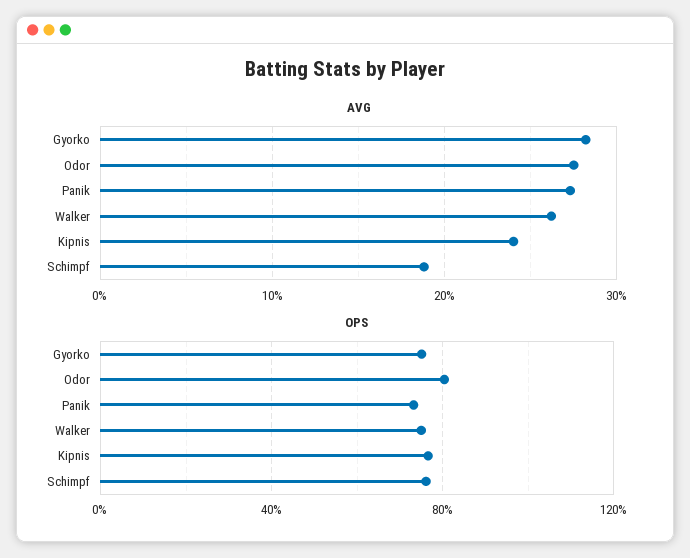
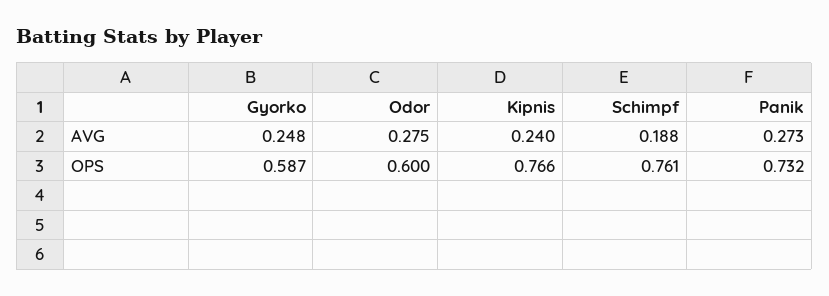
  {
    "AVG": {
-     "Gyorko": 0.28,
+     "Gyorko": 0.248,
      "Odor": 0.275,
      "Panik": 0.273,
-     "Walker": 0.26,
      "Kipnis": 0.24,
      "Schimpf": 0.188
    },
    "OPS": {
-     "Gyorko": 0.75,
+     "Gyorko": 0.587,
-     "Odor": 0.8,
+     "Odor": 0.6,
      "Panik": 0.732,
-     "Walker": 0.75,
      "Kipnis": 0.766,
      "Schimpf": 0.761
    }
  }

